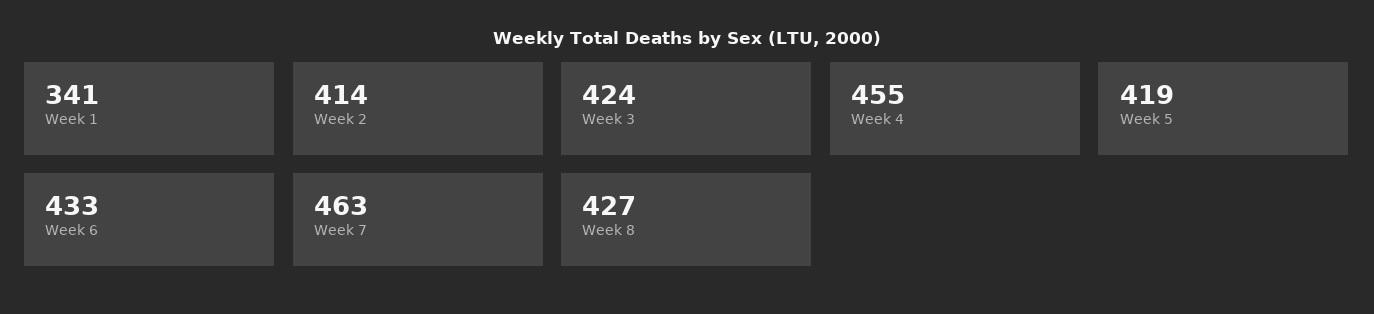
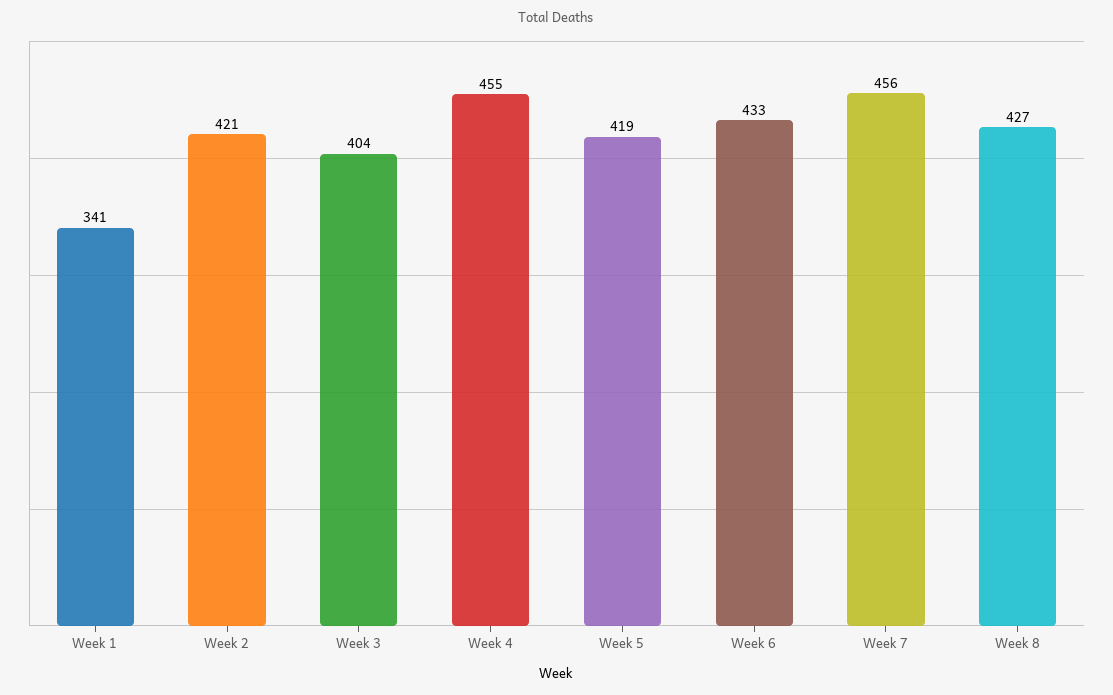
  {
    "Week 1": 341,
-   "Week 2": 414,
+   "Week 2": 421,
-   "Week 3": 424,
+   "Week 3": 404,
    "Week 4": 455,
    "Week 5": 419,
    "Week 6": 433,
-   "Week 7": 463,
+   "Week 7": 456,
    "Week 8": 427
  }

